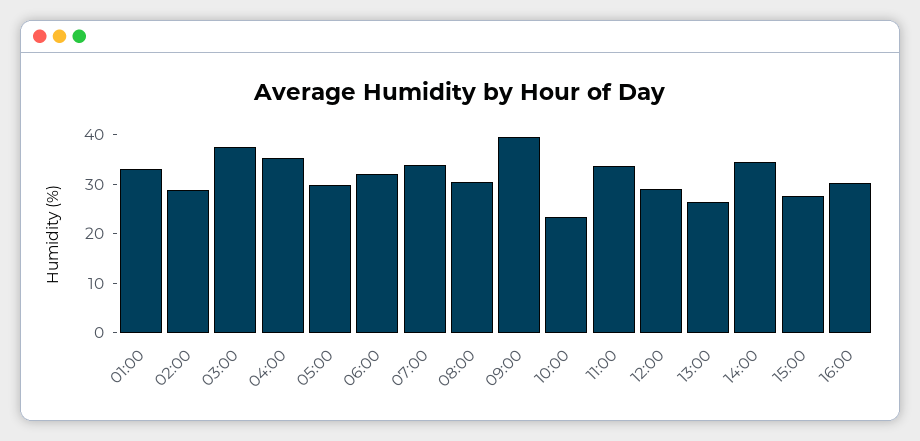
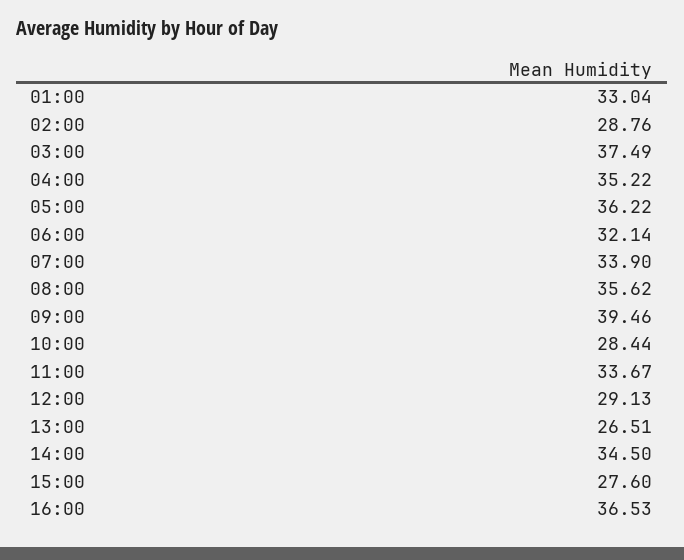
  {
    "01:00": 33.04,
    "02:00": 28.76,
    "03:00": 37.49,
    "04:00": 35.22,
-   "05:00": 30,
+   "05:00": 36.22,
    "06:00": 32.14,
    "07:00": 33.9,
-   "08:00": 30,
+   "08:00": 35.62,
    "09:00": 39.46,
-   "10:00": 24,
+   "10:00": 28.44,
    "11:00": 33.67,
    "12:00": 29.13,
    "13:00": 26.51,
    "14:00": 34.5,
    "15:00": 27.6,
-   "16:00": 30
+   "16:00": 36.53
  }

